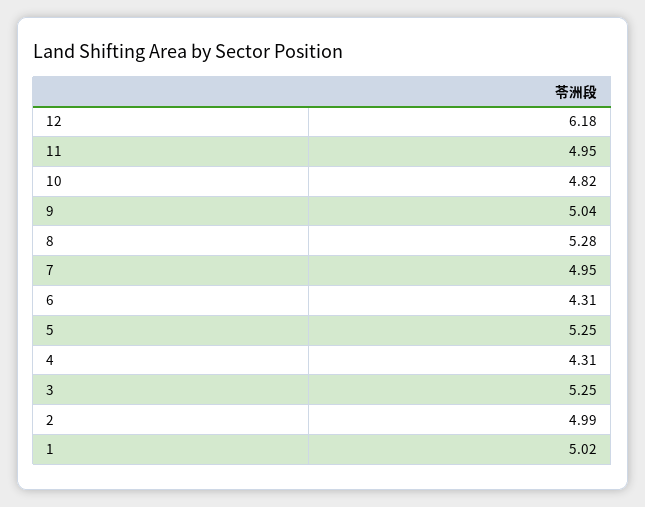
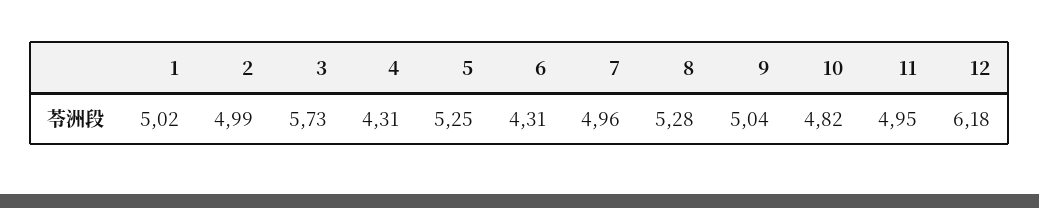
  {
    "12": 6.18,
    "11": 4.95,
    "10": 4.82,
    "9": 5.04,
    "8": 5.28,
-   "7": 4.95,
+   "7": 4.96,
    "6": 4.31,
    "5": 5.25,
    "4": 4.31,
-   "3": 5.25,
+   "3": 5.73,
    "2": 4.99,
    "1": 5.02
  }

